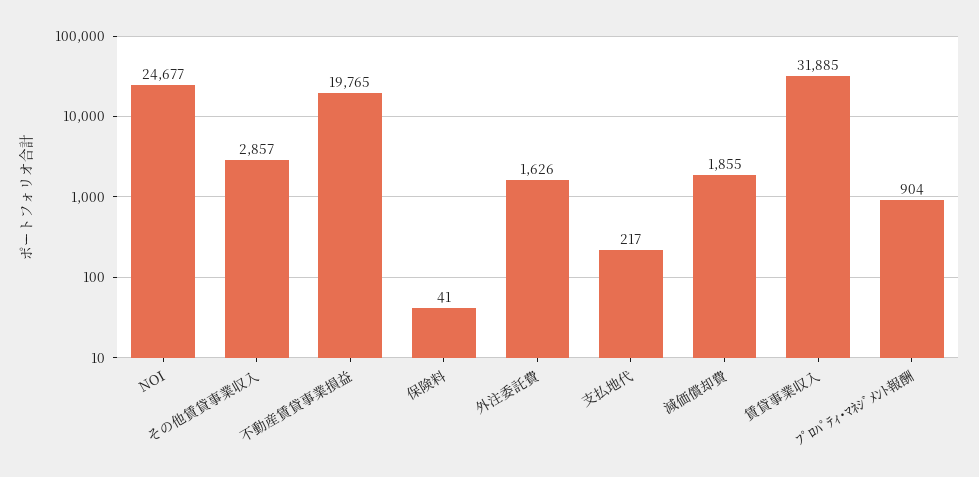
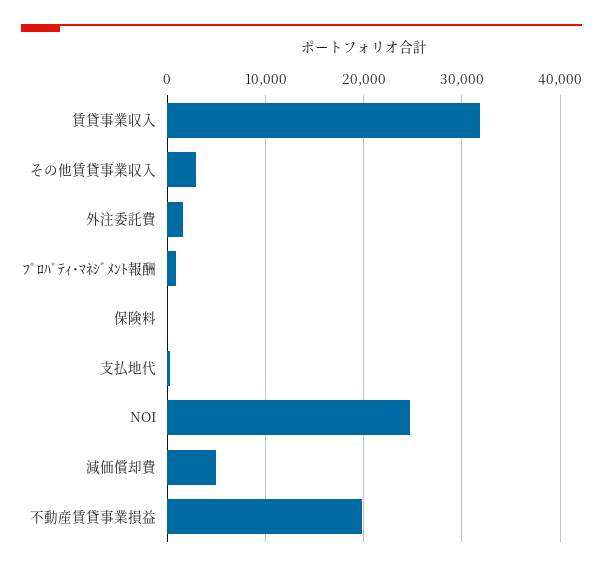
  {
    "NOI": 24677,
    "その他賃貸事業収入": 2857,
    "不動産賃貸事業損益": 19765,
    "保険料": 41,
    "外注委託費": 1626,
    "支払地代": 217,
-   "減価償却費": 1855,
+   "減価償却費": 5000,
    "賃貸事業収入": 31885,
    "ﾌﾟﾛﾊﾟﾃｨ･ﾏﾈｼﾞﾒﾝﾄ報酬": 904
  }

